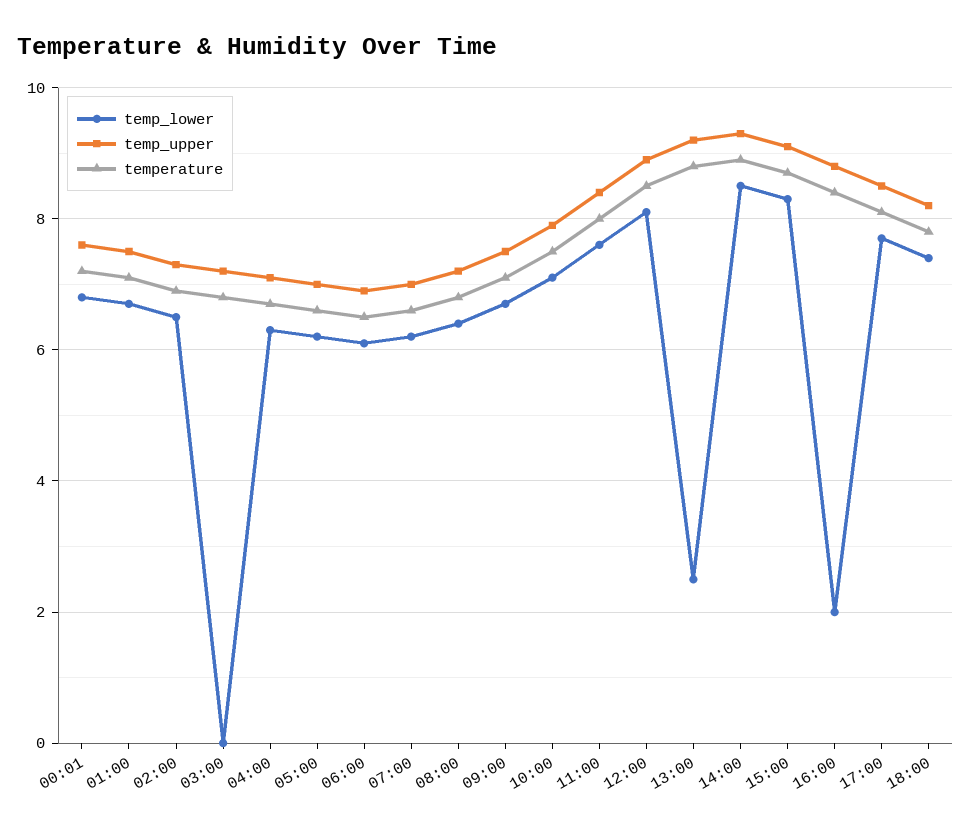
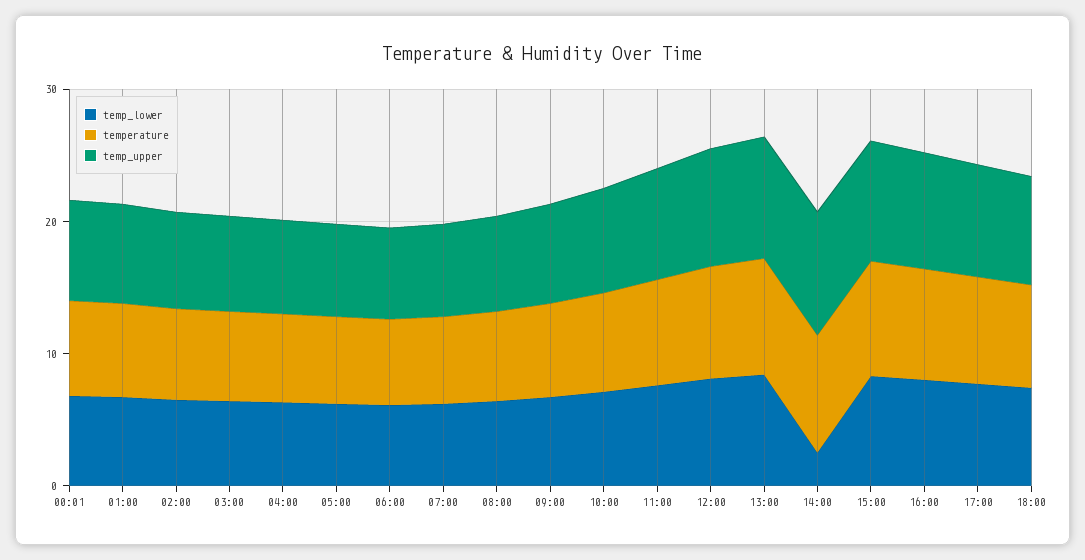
  {
    "temp_lower": {
      "00:01": 7,
      "01:00": 6.5,
      "02:00": 6.5,
-     "03:00": 0,
+     "03:00": 6,
      "04:00": 6.5,
      "05:00": 6,
      "06:00": 6,
      "07:00": 6,
      "08:00": 6.5,
      "09:00": 6.5,
      "10:00": 7,
      "11:00": 7.5,
      "12:00": 8,
-     "13:00": 2.5,
+     "13:00": 8,
-     "14:00": 8.5,
+     "14:00": 2,
      "15:00": 8.5,
-     "16:00": 2,
+     "16:00": 8,
      "17:00": 7.5,
      "18:00": 7.5
    },
    "temp_upper": {
      "00:01": 7.5,
      "01:00": 7.5,
      "02:00": 7.5,
      "03:00": 7,
      "04:00": 7,
      "05:00": 7,
      "06:00": 7,
      "07:00": 7,
      "08:00": 7,
      "09:00": 7.5,
      "10:00": 8,
      "11:00": 8.5,
      "12:00": 9,
      "13:00": 9,
      "14:00": 9.5,
      "15:00": 9,
      "16:00": 9,
      "17:00": 8.5,
      "18:00": 8
    },
    "temperature": {
      "00:01": 7,
      "01:00": 7,
      "02:00": 7,
      "03:00": 7,
      "04:00": 6.5,
      "05:00": 6.5,
      "06:00": 6.5,
      "07:00": 6.5,
      "08:00": 7,
      "09:00": 7,
      "10:00": 7.5,
      "11:00": 8,
      "12:00": 8.5,
      "13:00": 9,
      "14:00": 9,
      "15:00": 8.5,
      "16:00": 8.5,
      "17:00": 8,
      "18:00": 8
    }
  }

